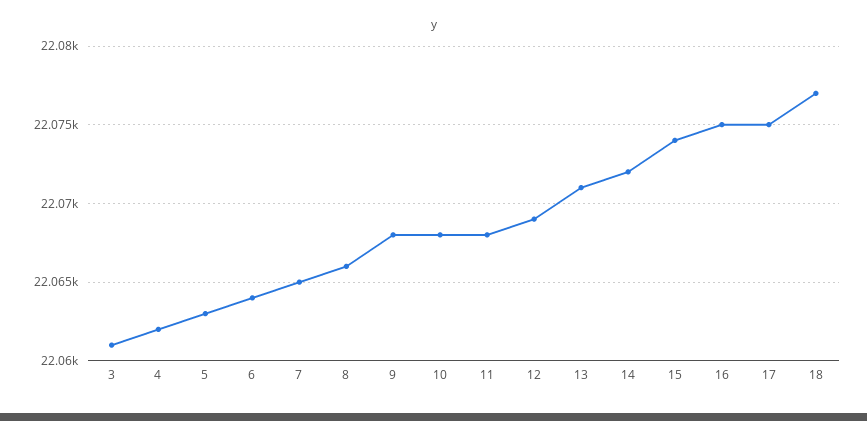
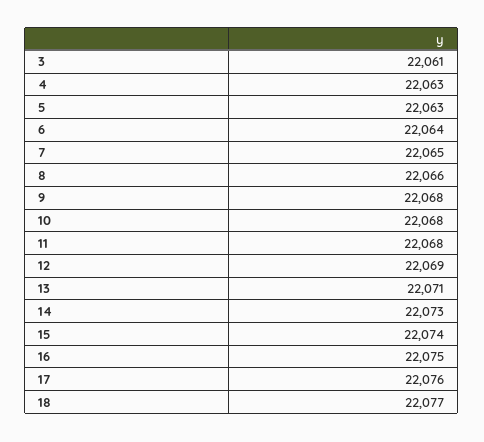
  {
    "3": 22061,
-   "4": 22062,
+   "4": 22063,
    "5": 22063,
    "6": 22064,
    "7": 22065,
    "8": 22066,
    "9": 22068,
    "10": 22068,
    "11": 22068,
    "12": 22069,
    "13": 22071,
-   "14": 22072,
+   "14": 22073,
    "15": 22074,
    "16": 22075,
-   "17": 22075,
+   "17": 22076,
    "18": 22077
  }

